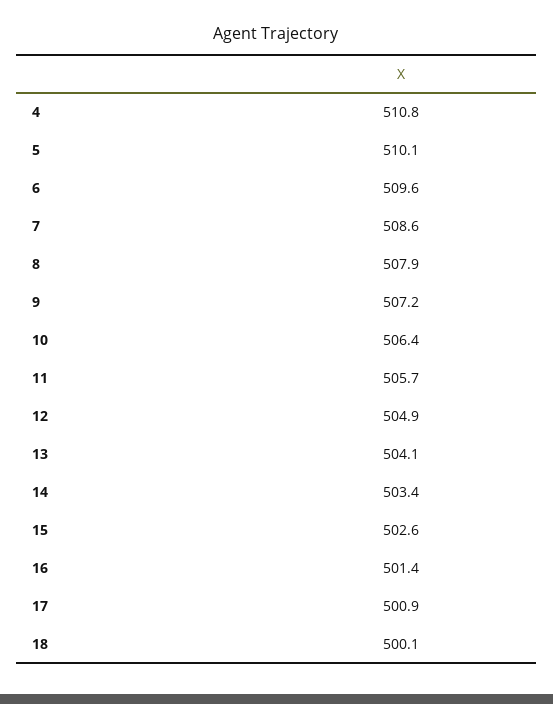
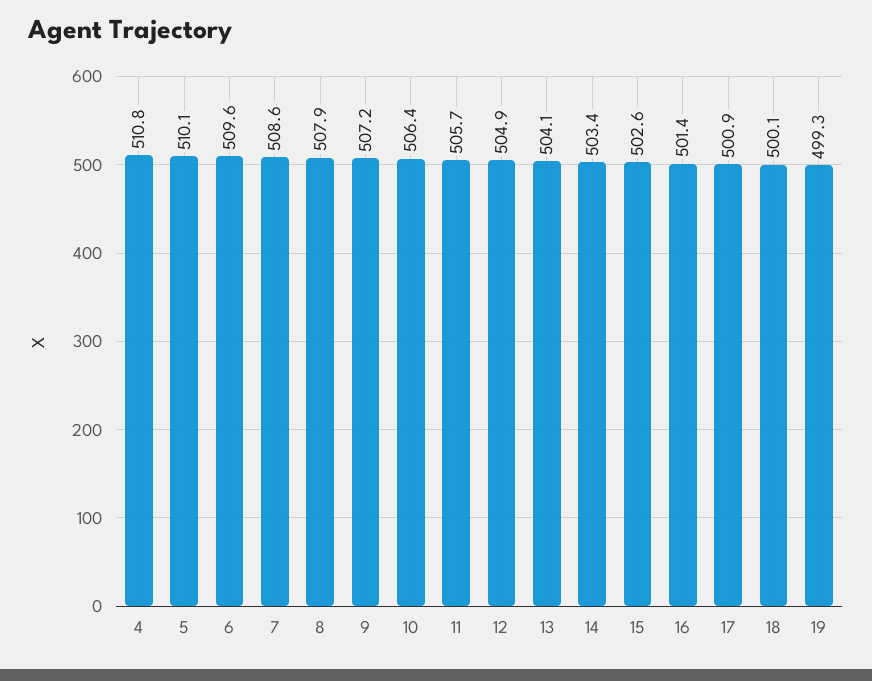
  {
    "4": 510.8,
    "5": 510.1,
    "6": 509.6,
    "7": 508.6,
    "8": 507.9,
    "9": 507.2,
    "10": 506.4,
    "11": 505.7,
    "12": 504.9,
    "13": 504.1,
    "14": 503.4,
    "15": 502.6,
    "16": 501.4,
    "17": 500.9,
-   "18": 500.1
+   "18": 500.1,
+   "19": 499.3
  }

